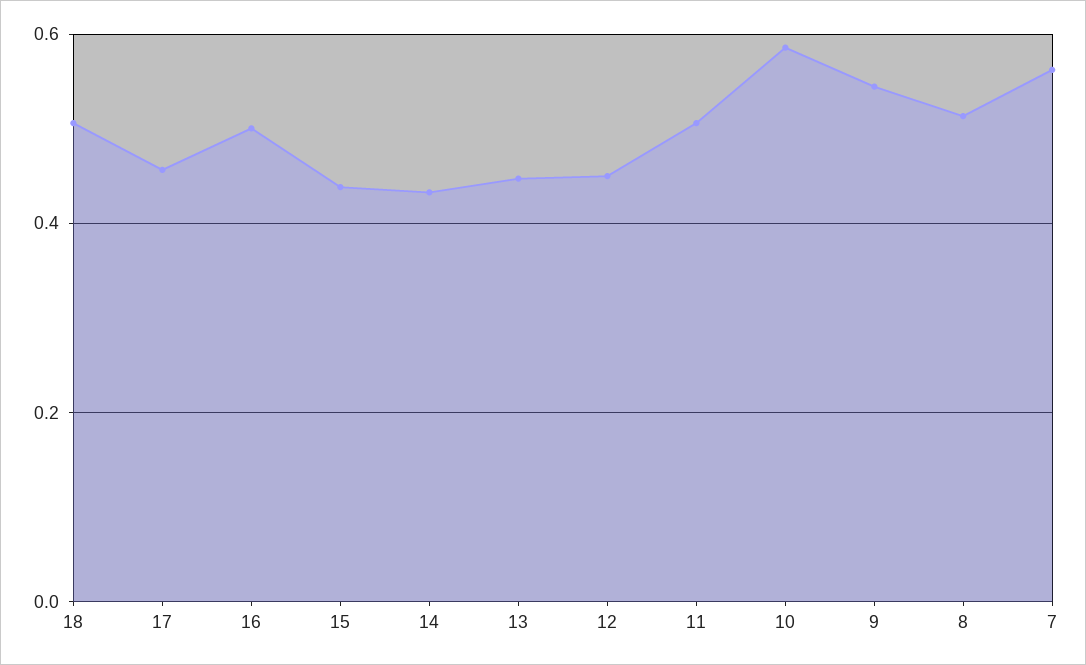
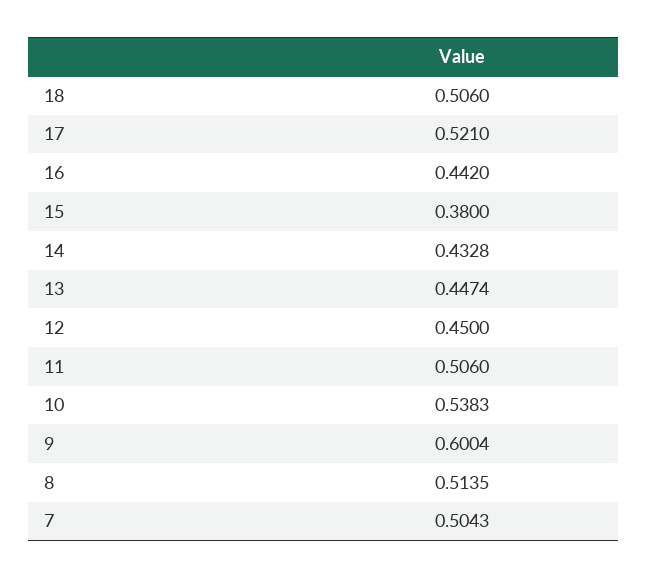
  {
    "18": 0.506,
-   "17": 0.46,
+   "17": 0.521,
-   "16": 0.5,
+   "16": 0.442,
-   "15": 0.44,
+   "15": 0.38,
    "14": 0.4328,
    "13": 0.4474,
    "12": 0.45,
    "11": 0.506,
-   "10": 0.58,
+   "10": 0.5383,
-   "9": 0.54,
+   "9": 0.6004,
    "8": 0.5135,
-   "7": 0.56
+   "7": 0.5043
  }

